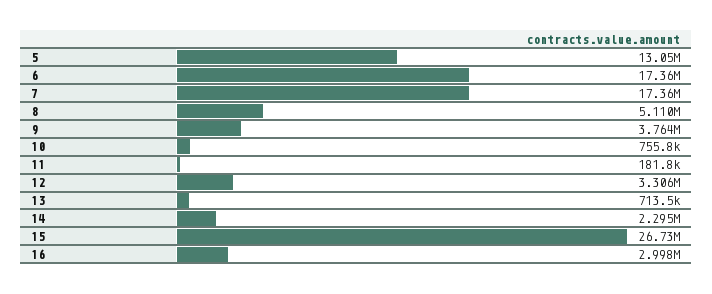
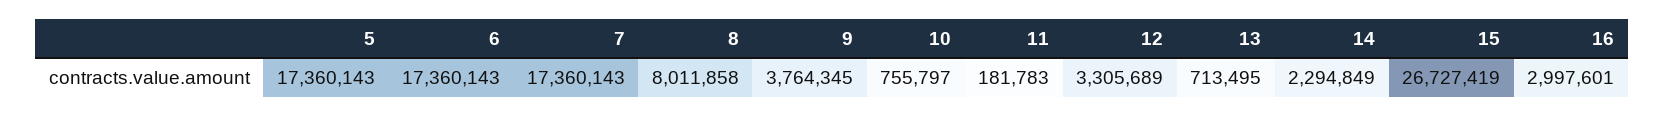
  {
-   "5": 13050000,
+   "5": 17360143,
    "6": 17360143,
    "7": 17360143,
-   "8": 5110000,
+   "8": 8011858,
    "9": 3764345,
    "10": 755797,
    "11": 181783,
    "12": 3305689,
    "13": 713495,
    "14": 2294849,
    "15": 26727419,
    "16": 2997601
  }

